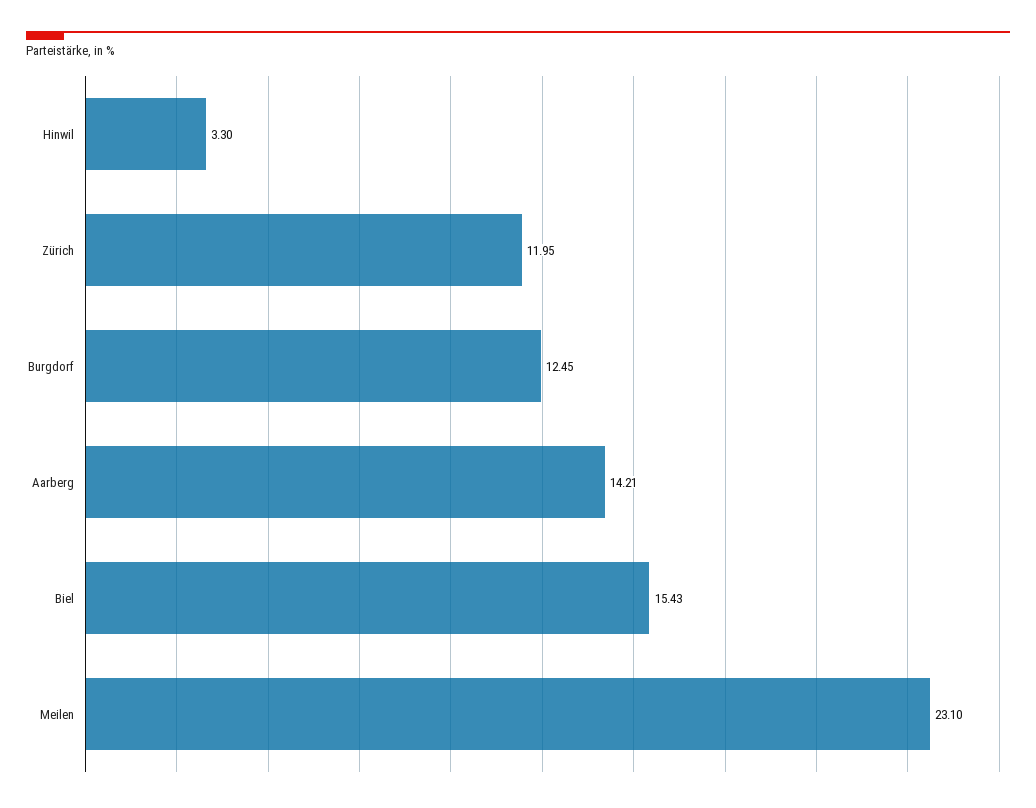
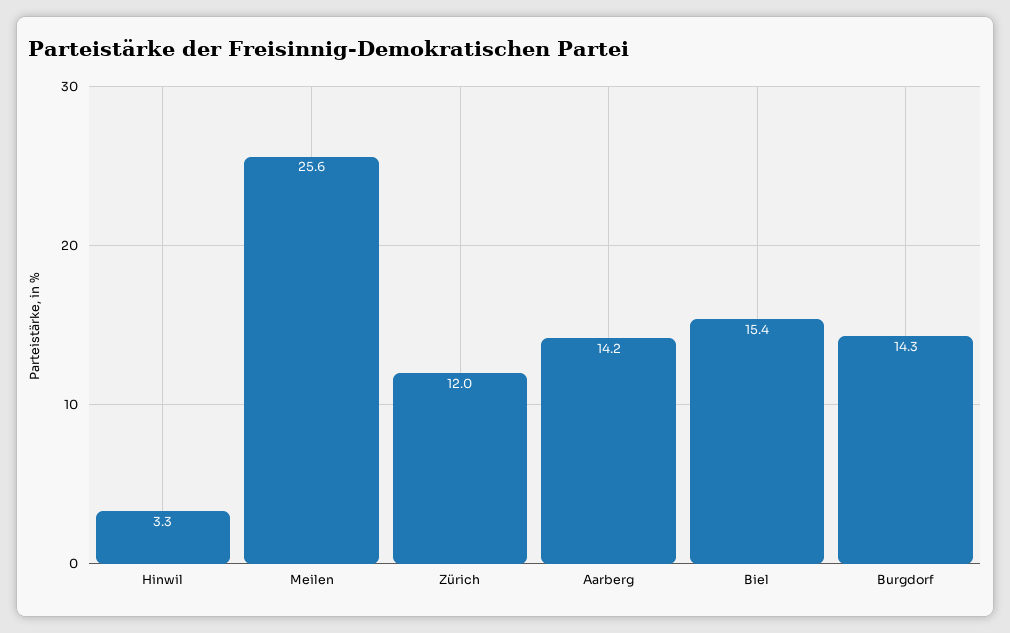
  {
    "Hinwil": 3.3,
    "Zürich": 11.95,
-   "Burgdorf": 12.45,
+   "Burgdorf": 14.3,
    "Aarberg": 14.21,
    "Biel": 15.43,
-   "Meilen": 23.1
+   "Meilen": 25.6
  }

